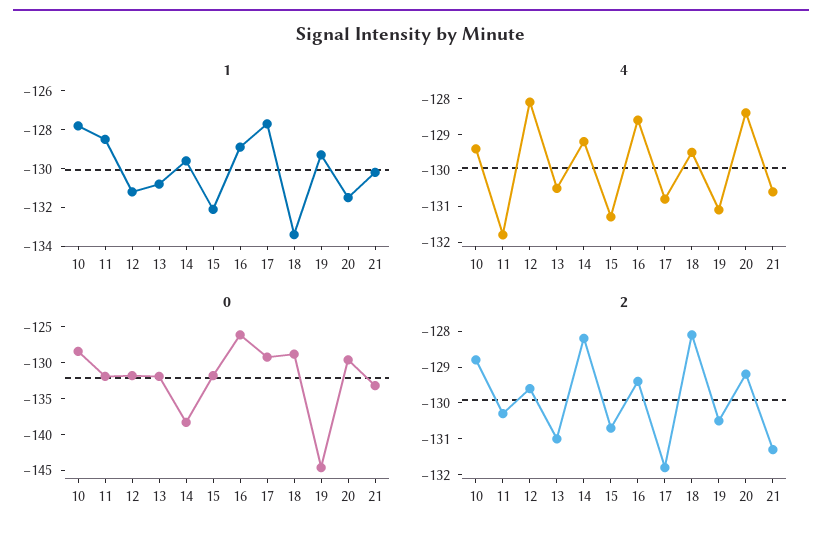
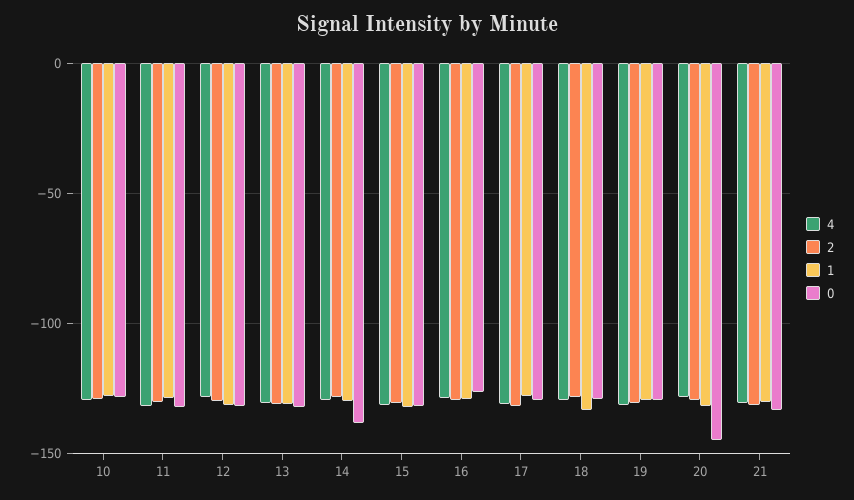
  {
    "1": {
      "10": -128,
      "11": -128.5,
      "12": -131,
      "13": -131,
      "14": -129.5,
      "15": -132,
      "16": -129,
      "17": -127.5,
      "18": -133.5,
      "19": -129.5,
      "20": -131.5,
      "21": -130
    },
    "4": {
      "10": -129.5,
      "11": -132,
      "12": -128,
      "13": -130.5,
      "14": -129,
      "15": -131.5,
      "16": -128.5,
      "17": -131,
      "18": -129.5,
      "19": -131,
      "20": -128.5,
      "21": -130.5
    },
    "0": {
      "10": -127.5,
      "11": -132.5,
      "12": -132.5,
      "13": -132.5,
      "14": -137.5,
      "15": -132.5,
      "16": -125,
      "17": -130,
      "18": -130,
-     "19": -145,
+     "19": -130,
-     "20": -130,
+     "20": -145,
      "21": -132.5
    },
    "2": {
      "10": -129,
      "11": -130.5,
      "12": -129.5,
      "13": -131,
      "14": -128,
      "15": -130.5,
      "16": -129.5,
      "17": -132,
      "18": -128,
      "19": -130.5,
      "20": -129,
      "21": -131.5
    }
  }

